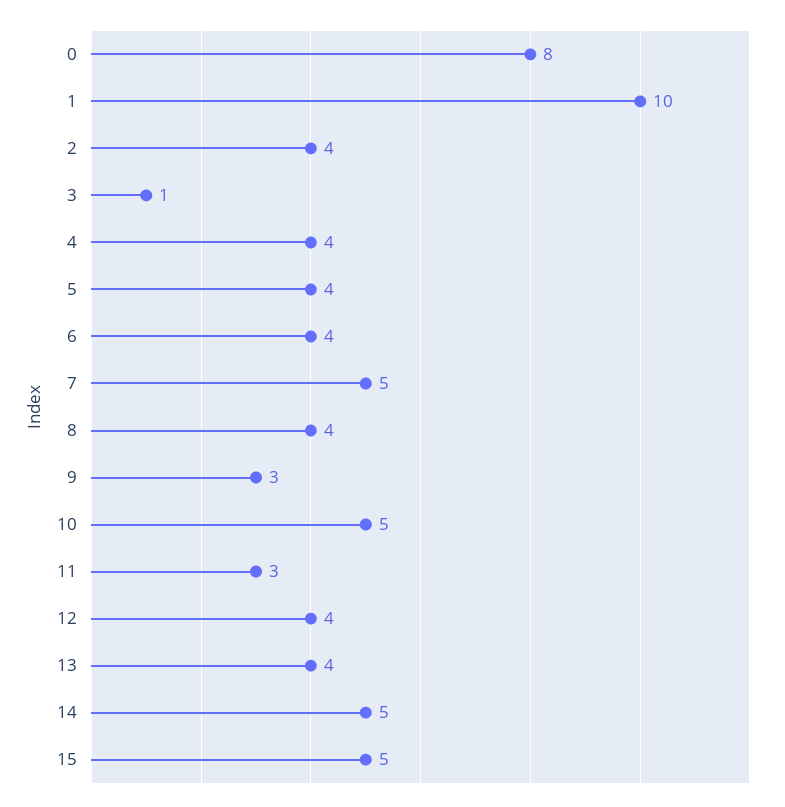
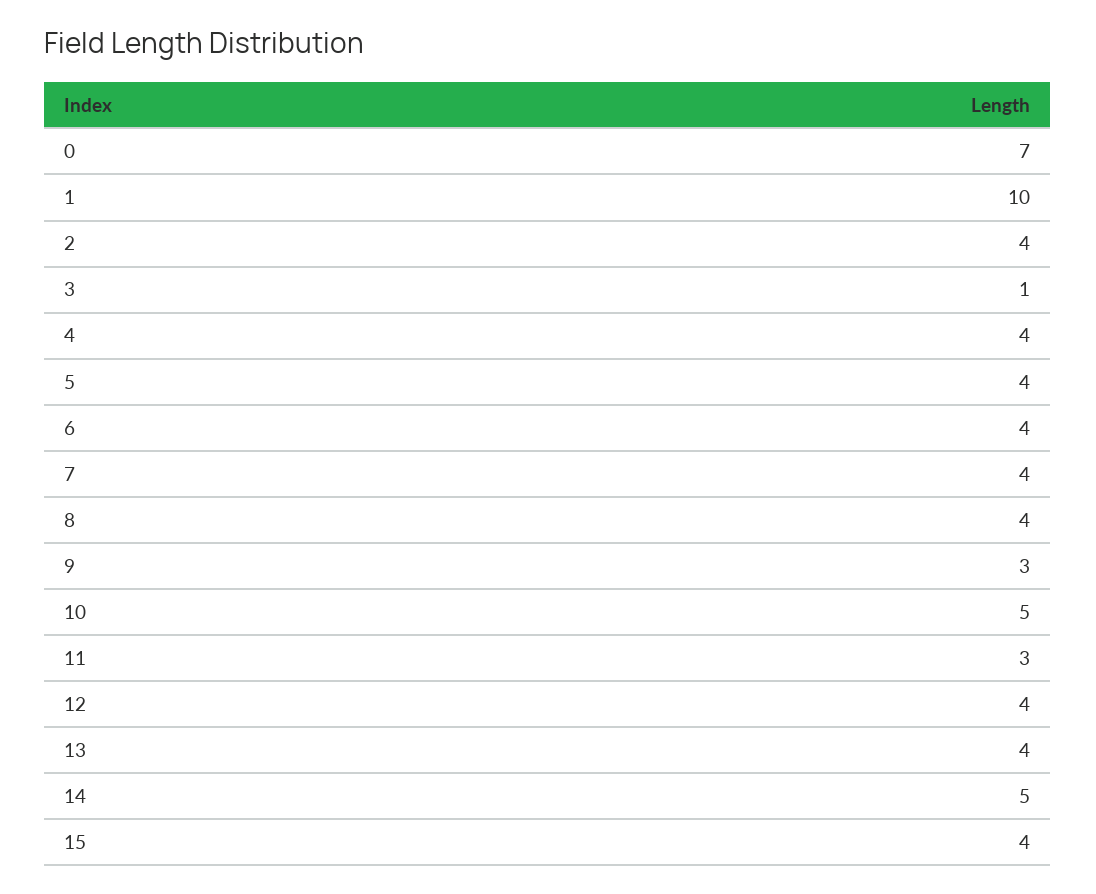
  {
-   "0": 8,
+   "0": 7,
    "1": 10,
    "2": 4,
    "3": 1,
    "4": 4,
    "5": 4,
    "6": 4,
-   "7": 5,
+   "7": 4,
    "8": 4,
    "9": 3,
    "10": 5,
    "11": 3,
    "12": 4,
    "13": 4,
    "14": 5,
-   "15": 5
+   "15": 4
  }

